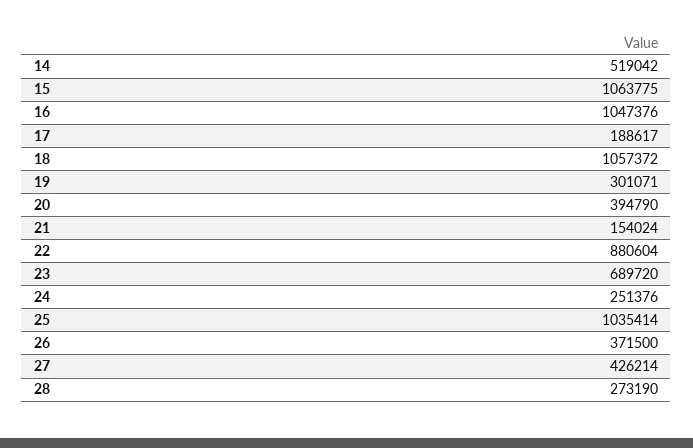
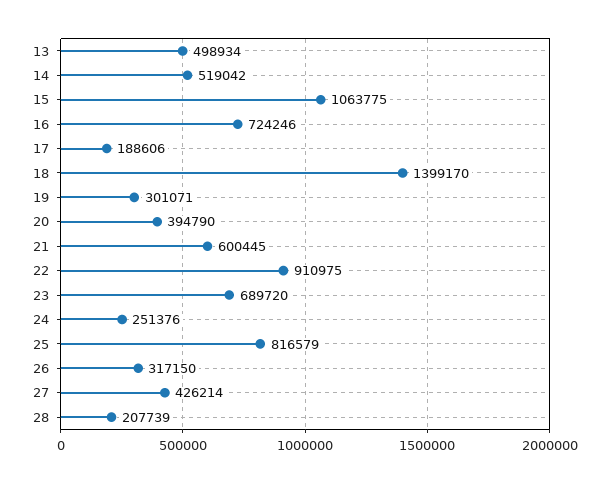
  {
    "14": 519042,
    "15": 1063775,
-   "16": 1047376,
+   "16": 724246,
-   "17": 188617,
+   "17": 188606,
-   "18": 1057372,
+   "18": 1399170,
    "19": 301071,
    "20": 394790,
-   "21": 154024,
+   "21": 600445,
-   "22": 880604,
+   "22": 910975,
    "23": 689720,
    "24": 251376,
-   "25": 1035414,
+   "25": 816579,
-   "26": 371500,
+   "26": 317150,
    "27": 426214,
-   "28": 273190
+   "28": 207739,
+   "13": 498934
  }

